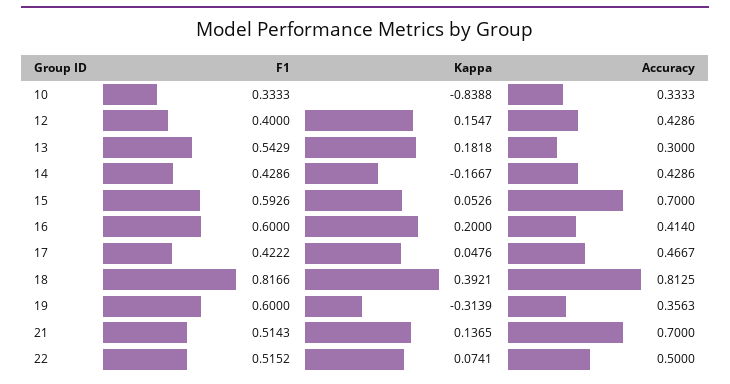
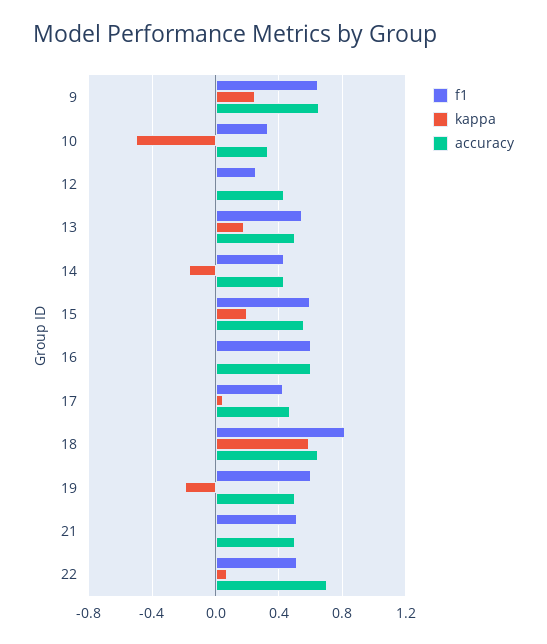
  {
    "F1": {
      "10": 0.3333,
-     "12": 0.4,
+     "12": 0.25,
      "13": 0.5429,
      "14": 0.4286,
      "15": 0.5926,
      "16": 0.6,
      "17": 0.4222,
      "18": 0.8166,
      "19": 0.6,
      "21": 0.5143,
-     "22": 0.5152
+     "22": 0.5152,
+     "9": 0.65
    },
    "Kappa": {
-     "10": -0.8388,
+     "10": -0.5,
-     "12": 0.1547,
+     "12": 0,
      "13": 0.1818,
      "14": -0.1667,
-     "15": 0.0526,
+     "15": 0.2,
-     "16": 0.2,
+     "16": 0,
      "17": 0.0476,
-     "18": 0.3921,
+     "18": 0.6,
-     "19": -0.3139,
+     "19": -0.2,
-     "21": 0.1365,
+     "21": 0,
-     "22": 0.0741
+     "22": 0.0741,
+     "9": 0.25
    },
    "Accuracy": {
      "10": 0.3333,
      "12": 0.4286,
-     "13": 0.3,
+     "13": 0.5,
      "14": 0.4286,
-     "15": 0.7,
+     "15": 0.55,
-     "16": 0.414,
+     "16": 0.6,
      "17": 0.4667,
-     "18": 0.8125,
+     "18": 0.65,
-     "19": 0.3563,
+     "19": 0.5,
-     "21": 0.7,
+     "21": 0.5,
-     "22": 0.5
+     "22": 0.7,
+     "9": 0.65
    }
  }

